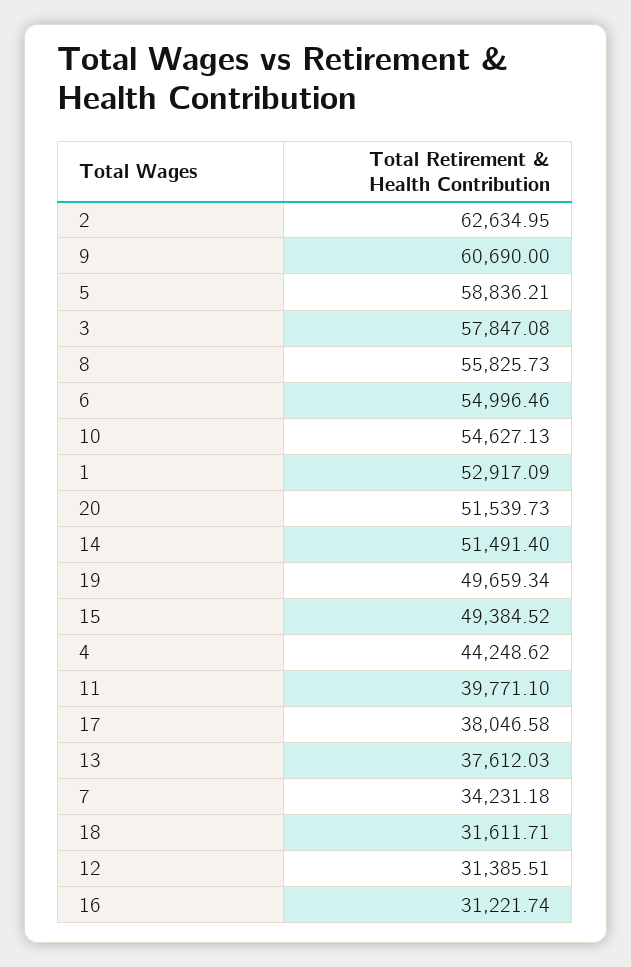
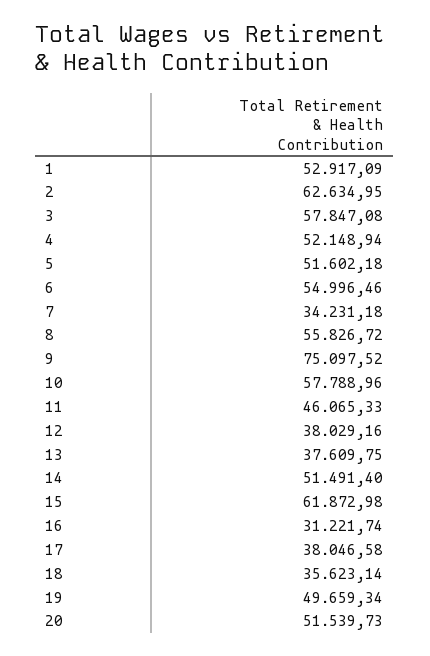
  {
    "2": 62634.95,
-   "9": 60690,
+   "9": 75097.52,
-   "5": 58836.21,
+   "5": 51602.18,
    "3": 57847.08,
-   "8": 55825.73,
+   "8": 55826.72,
    "6": 54996.46,
-   "10": 54627.13,
+   "10": 57788.96,
    "1": 52917.09,
    "20": 51539.73,
    "14": 51491.4,
    "19": 49659.34,
-   "15": 49384.52,
+   "15": 61872.98,
-   "4": 44248.62,
+   "4": 52148.94,
-   "11": 39771.1,
+   "11": 46065.33,
    "17": 38046.58,
-   "13": 37612.03,
+   "13": 37609.75,
    "7": 34231.18,
-   "18": 31611.71,
+   "18": 35623.14,
-   "12": 31385.51,
+   "12": 38029.16,
    "16": 31221.74
  }

